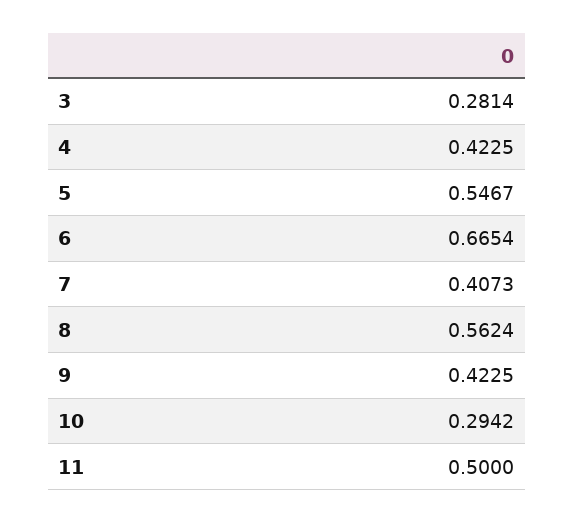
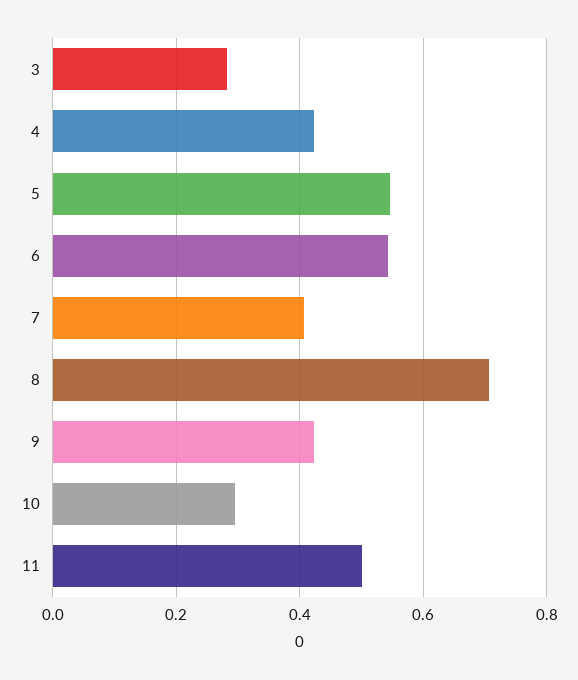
  {
    "3": 0.2814,
    "4": 0.4225,
    "5": 0.5467,
-   "6": 0.6654,
+   "6": 0.54,
    "7": 0.4073,
-   "8": 0.5624,
+   "8": 0.7,
    "9": 0.4225,
    "10": 0.2942,
    "11": 0.5
  }

